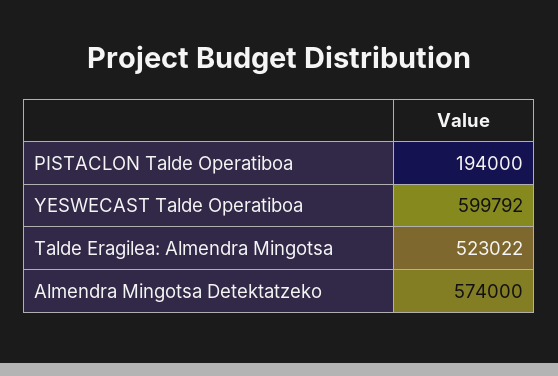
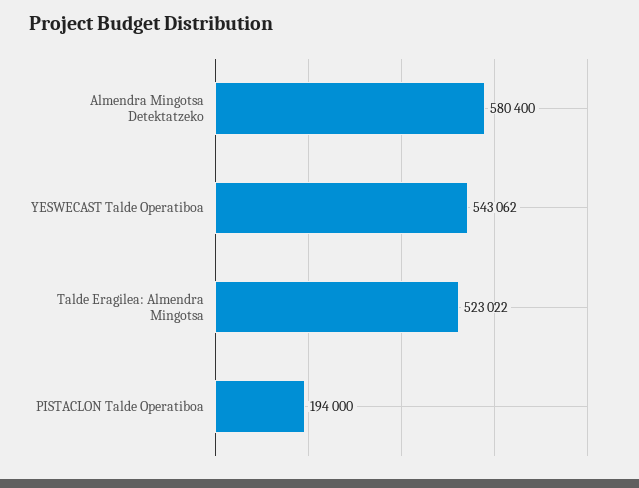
  {
    "PISTACLON Talde Operatiboa": 194000,
-   "YESWECAST Talde Operatiboa": 599792,
+   "YESWECAST Talde Operatiboa": 543062,
    "Talde Eragilea: Almendra Mingotsa": 523022,
-   "Almendra Mingotsa Detektatzeko": 574000
+   "Almendra Mingotsa Detektatzeko": 580400
  }

